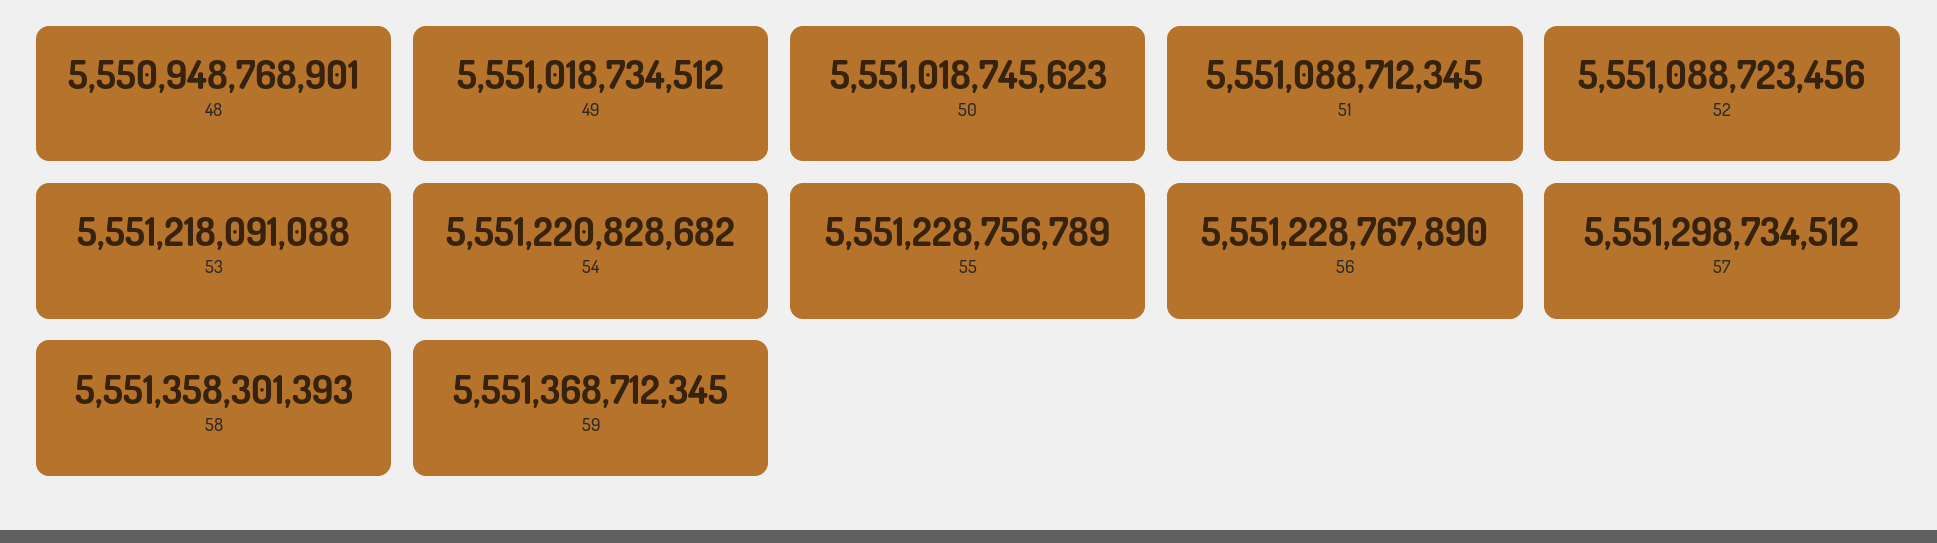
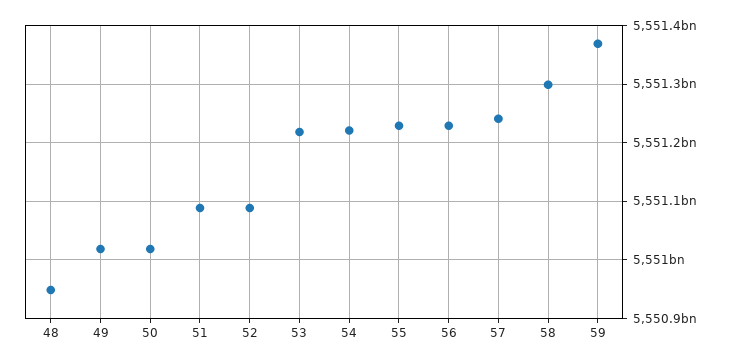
  {
    "48": 5550948768901,
    "49": 5551018734512,
    "50": 5551018745623,
    "51": 5551088712345,
    "52": 5551088723456,
    "53": 5551218091088,
    "54": 5551220828682,
    "55": 5551228756789,
    "56": 5551228767890,
-   "57": 5551298734512,
+   "57": 5551240000000,
-   "58": 5551358301393,
+   "58": 5551300000000,
    "59": 5551368712345
  }

